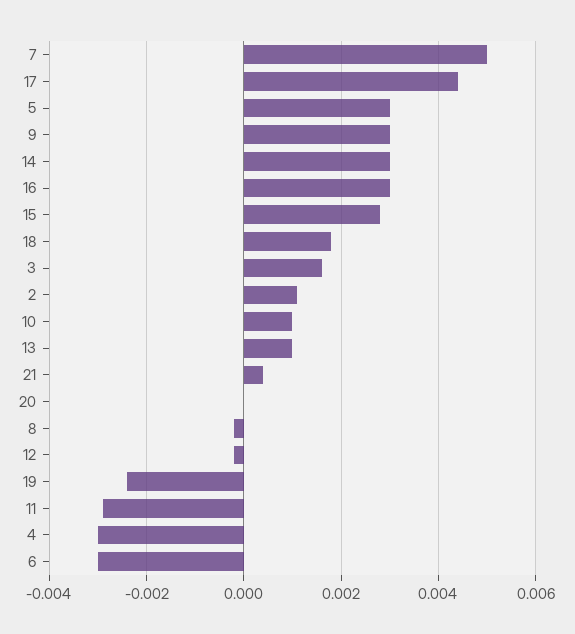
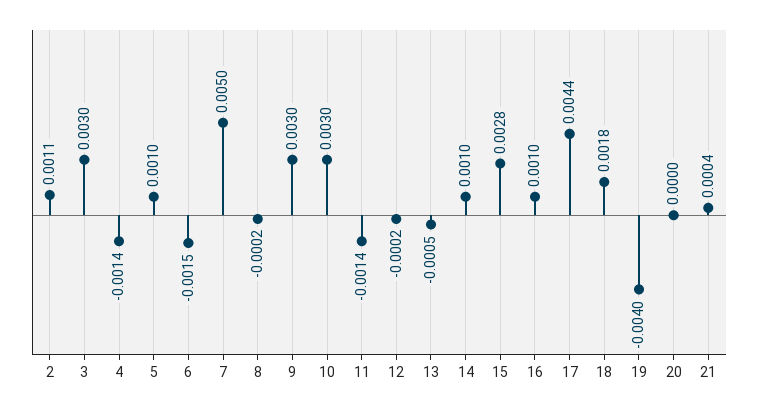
  {
    "7": 0.005,
    "17": 0.0044,
-   "5": 0.003,
+   "5": 0.001,
    "9": 0.003,
-   "14": 0.003,
+   "14": 0.001,
-   "16": 0.003,
+   "16": 0.001,
    "15": 0.0028,
    "18": 0.0018,
-   "3": 0.0015,
+   "3": 0.003,
    "2": 0.0011,
-   "10": 0.001,
+   "10": 0.003,
-   "13": 0.001,
+   "13": -0.0005,
    "21": 0.0004,
    "20": 0,
    "8": -0.0002,
    "12": -0.0002,
-   "19": -0.0025,
+   "19": -0.004,
-   "11": -0.003,
+   "11": -0.0014,
-   "4": -0.003,
+   "4": -0.0014,
-   "6": -0.003
+   "6": -0.0015
  }

